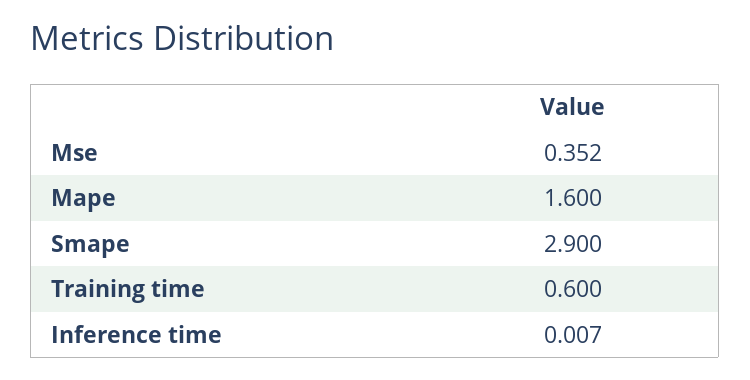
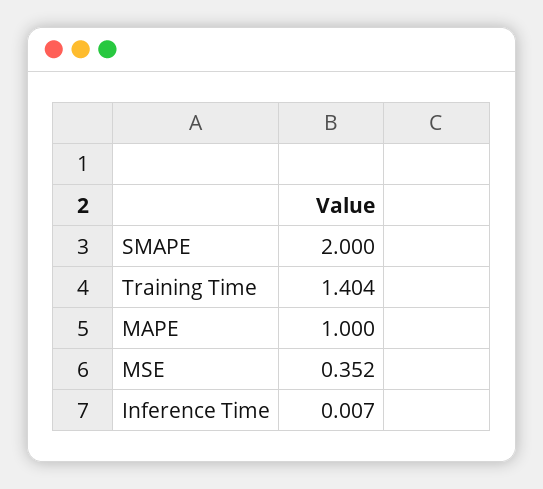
  {
    "Mse": 0.352,
-   "Mape": 1.6,
+   "Mape": 1,
-   "Smape": 2.9,
+   "Smape": 2,
-   "Training time": 0.6,
+   "Training time": 1.404,
    "Inference time": 0.007
  }

